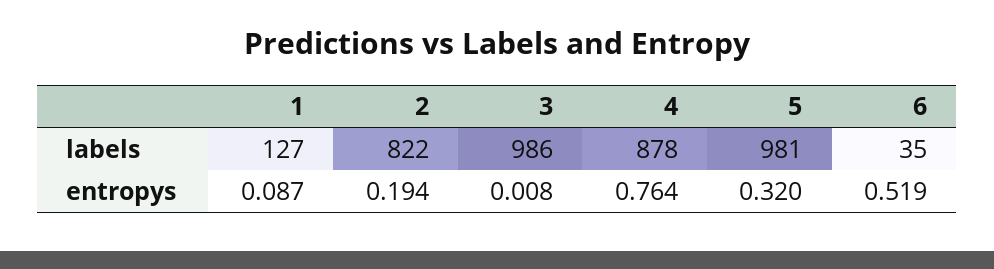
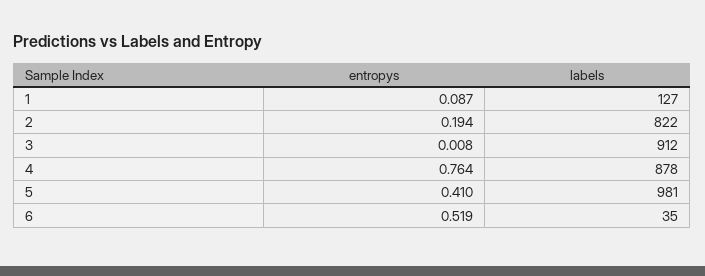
  {
    "1": {
      "labels": 127,
      "entropys": 0.087
    },
    "2": {
      "labels": 822,
      "entropys": 0.194
    },
    "3": {
-     "labels": 986,
+     "labels": 912,
      "entropys": 0.008
    },
    "4": {
      "labels": 878,
      "entropys": 0.764
    },
    "5": {
      "labels": 981,
-     "entropys": 0.32
+     "entropys": 0.41
    },
    "6": {
      "labels": 35,
      "entropys": 0.519
    }
  }

